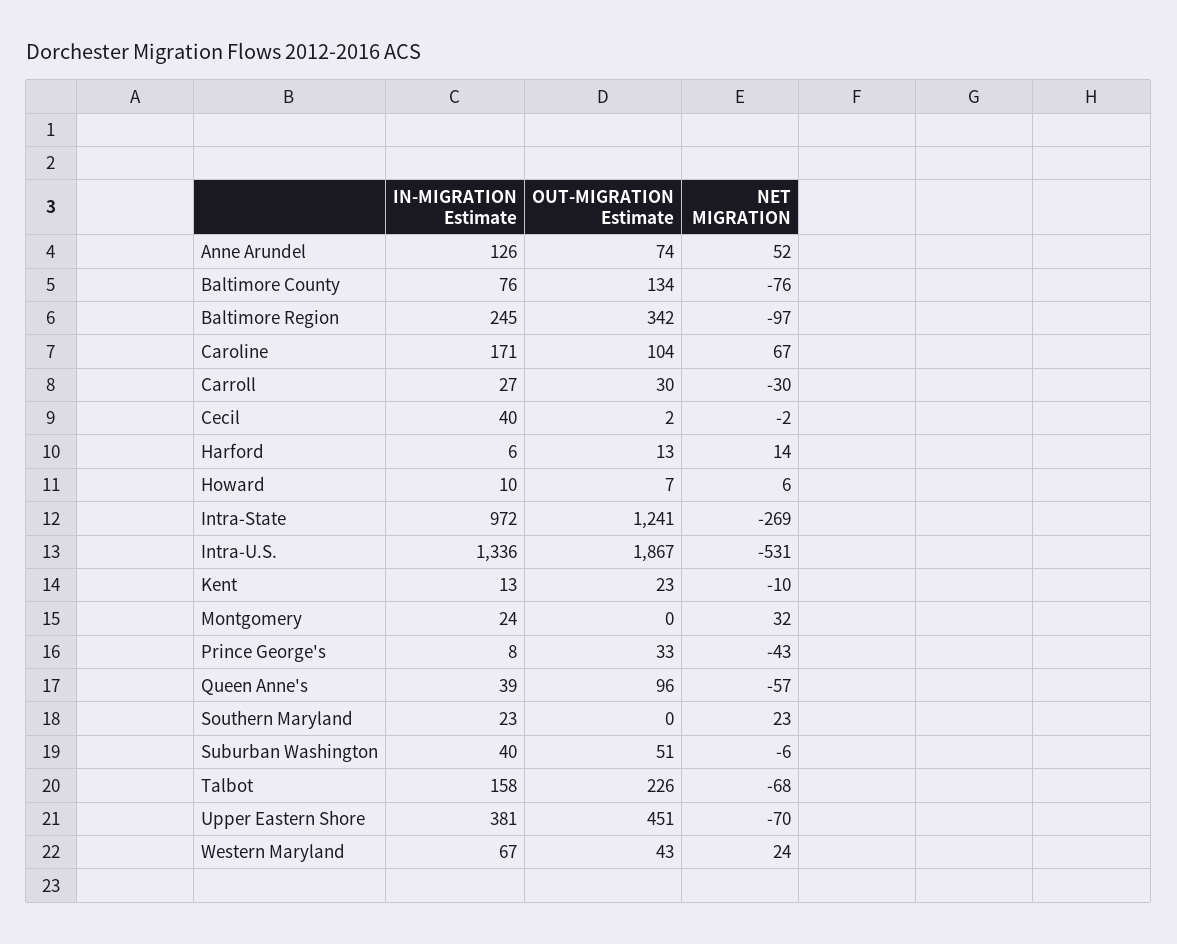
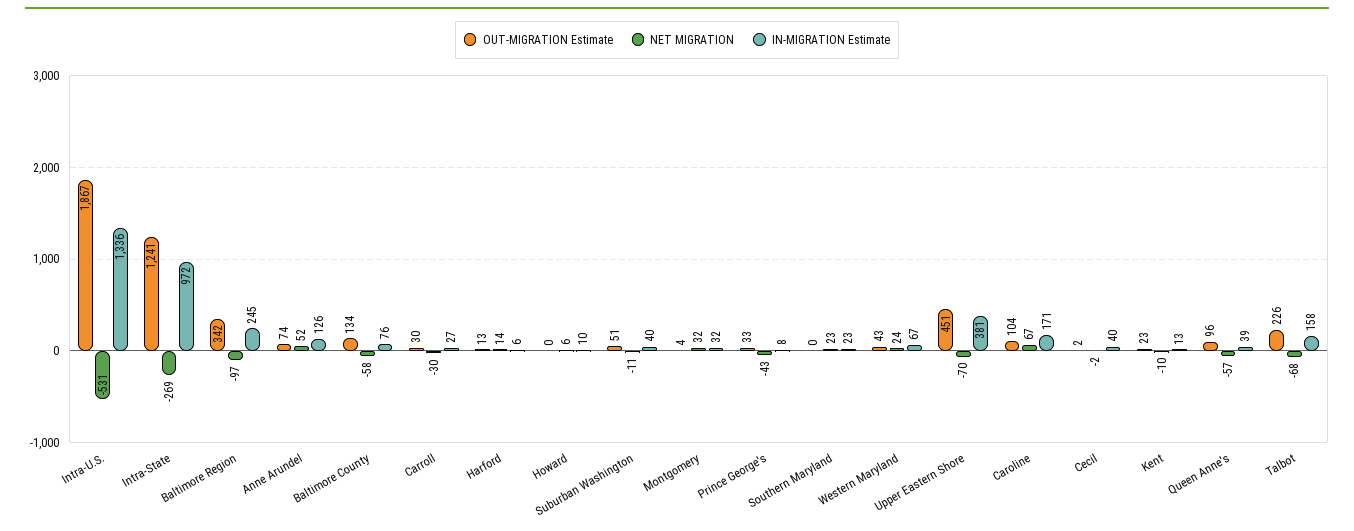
  {
    "IN-MIGRATION Estimate": {
      "Anne Arundel": 126,
      "Baltimore County": 76,
      "Baltimore Region": 245,
      "Caroline": 171,
      "Carroll": 27,
      "Cecil": 40,
      "Harford": 6,
      "Howard": 10,
      "Intra-State": 972,
      "Intra-U.S.": 1336,
      "Kent": 13,
-     "Montgomery": 24,
+     "Montgomery": 32,
      "Prince George's": 8,
      "Queen Anne's": 39,
      "Southern Maryland": 23,
      "Suburban Washington": 40,
      "Talbot": 158,
      "Upper Eastern Shore": 381,
      "Western Maryland": 67
    },
    "OUT-MIGRATION Estimate": {
      "Anne Arundel": 74,
      "Baltimore County": 134,
      "Baltimore Region": 342,
      "Caroline": 104,
      "Carroll": 30,
      "Cecil": 2,
      "Harford": 13,
-     "Howard": 7,
+     "Howard": 0,
      "Intra-State": 1241,
      "Intra-U.S.": 1867,
      "Kent": 23,
-     "Montgomery": 0,
+     "Montgomery": 4,
      "Prince George's": 33,
      "Queen Anne's": 96,
      "Southern Maryland": 0,
      "Suburban Washington": 51,
      "Talbot": 226,
      "Upper Eastern Shore": 451,
      "Western Maryland": 43
    },
    "NET MIGRATION": {
      "Anne Arundel": 52,
-     "Baltimore County": -76,
+     "Baltimore County": -58,
      "Baltimore Region": -97,
      "Caroline": 67,
      "Carroll": -30,
      "Cecil": -2,
      "Harford": 14,
      "Howard": 6,
      "Intra-State": -269,
      "Intra-U.S.": -531,
      "Kent": -10,
      "Montgomery": 32,
      "Prince George's": -43,
      "Queen Anne's": -57,
      "Southern Maryland": 23,
-     "Suburban Washington": -6,
+     "Suburban Washington": -11,
      "Talbot": -68,
      "Upper Eastern Shore": -70,
      "Western Maryland": 24
    }
  }

